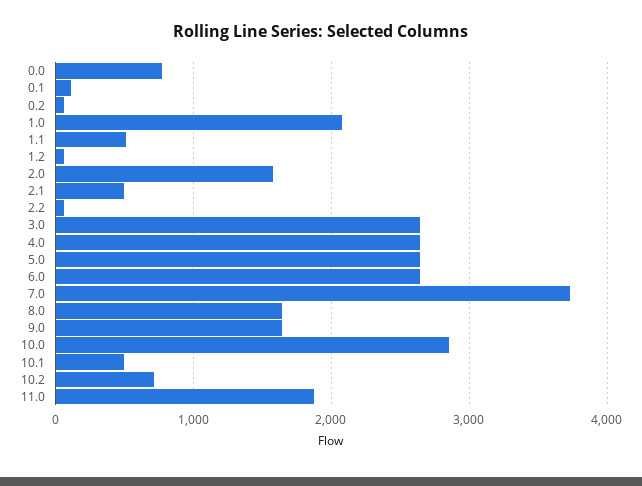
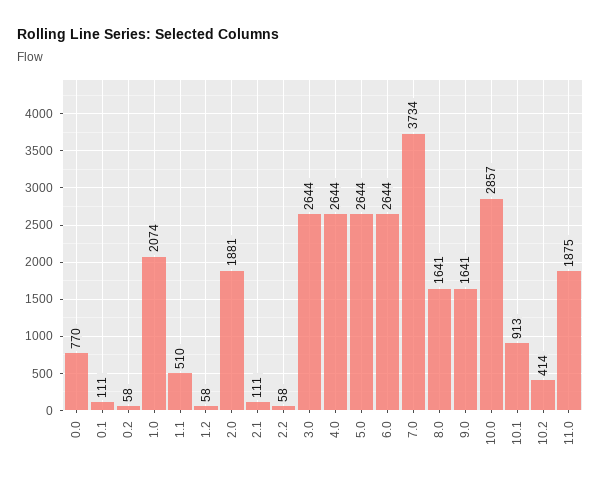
  {
    "0.0": 770,
    "0.1": 111,
    "0.2": 58,
    "1.0": 2074,
    "1.1": 510,
    "1.2": 58,
-   "2.0": 1600,
+   "2.0": 1881,
-   "2.1": 500,
+   "2.1": 111,
    "2.2": 58,
    "3.0": 2644,
    "4.0": 2644,
    "5.0": 2644,
    "6.0": 2644,
    "7.0": 3734,
    "8.0": 1641,
    "9.0": 1641,
    "10.0": 2857,
-   "10.1": 500,
+   "10.1": 913,
-   "10.2": 700,
+   "10.2": 414,
    "11.0": 1875
  }

